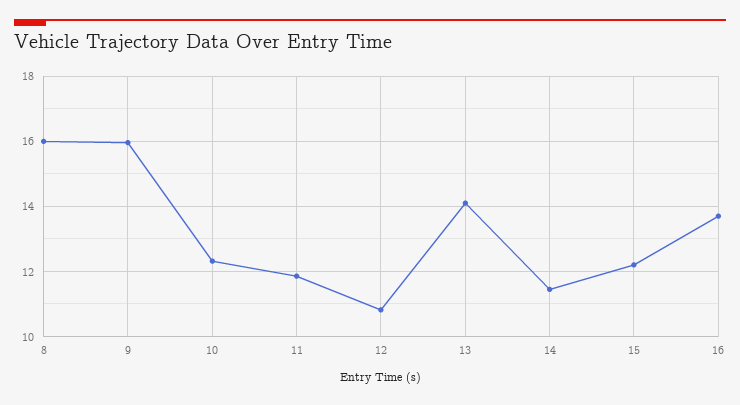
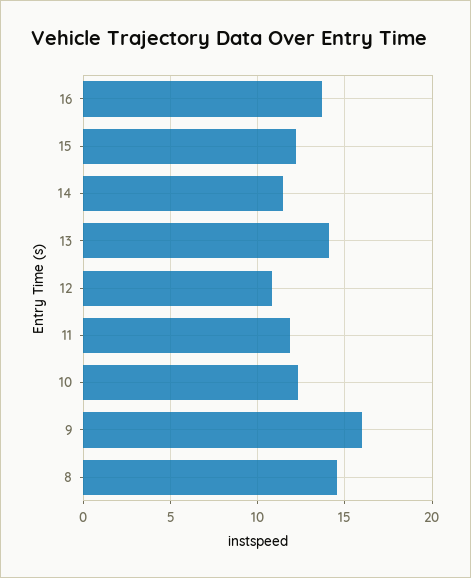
  {
-   "8": 16,
+   "8": 14.5,
    "9": 16,
    "10": 12.4,
    "11": 11.8,
    "12": 10.8,
    "13": 14.2,
    "14": 11.4,
    "15": 12.2,
    "16": 13.8
  }

